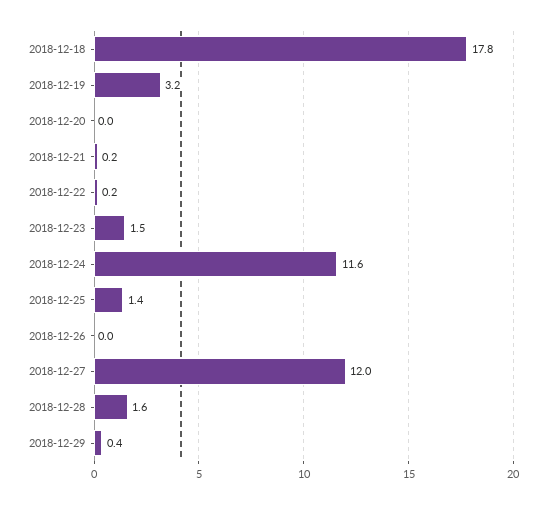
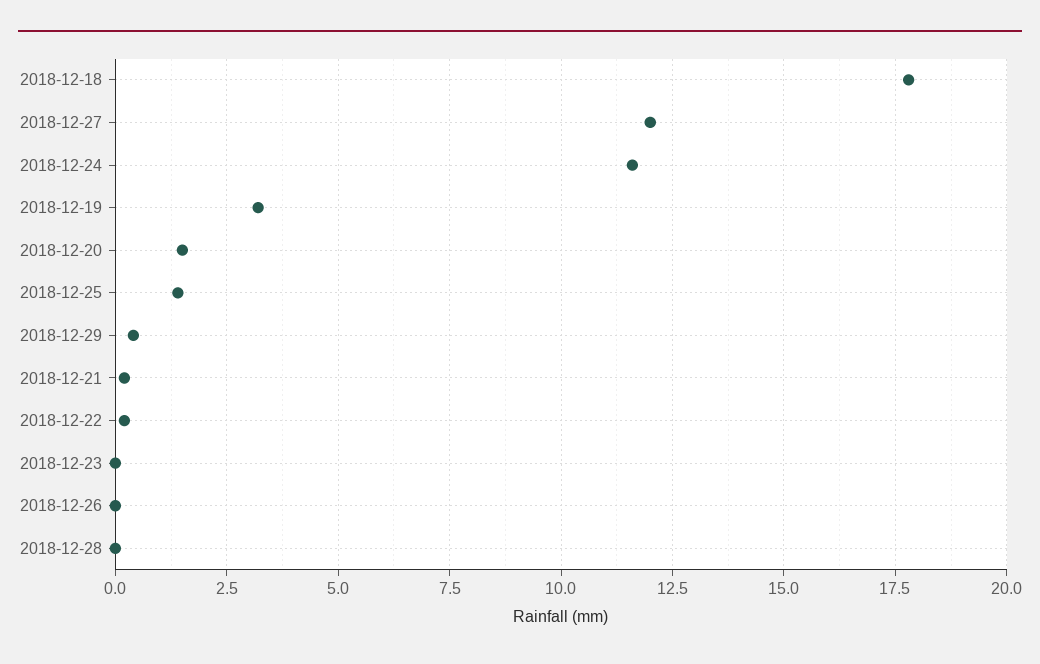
  {
    "2018-12-18": 17.8,
    "2018-12-19": 3.2,
-   "2018-12-20": 0,
+   "2018-12-20": 1.5,
    "2018-12-21": 0.2,
    "2018-12-22": 0.2,
-   "2018-12-23": 1.5,
+   "2018-12-23": 0,
    "2018-12-24": 11.6,
    "2018-12-25": 1.4,
    "2018-12-26": 0,
    "2018-12-27": 12,
-   "2018-12-28": 1.6,
+   "2018-12-28": 0,
    "2018-12-29": 0.4
  }

